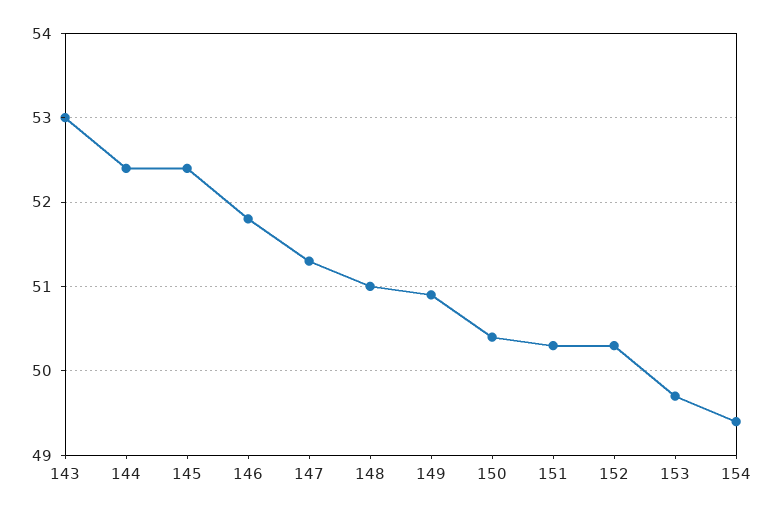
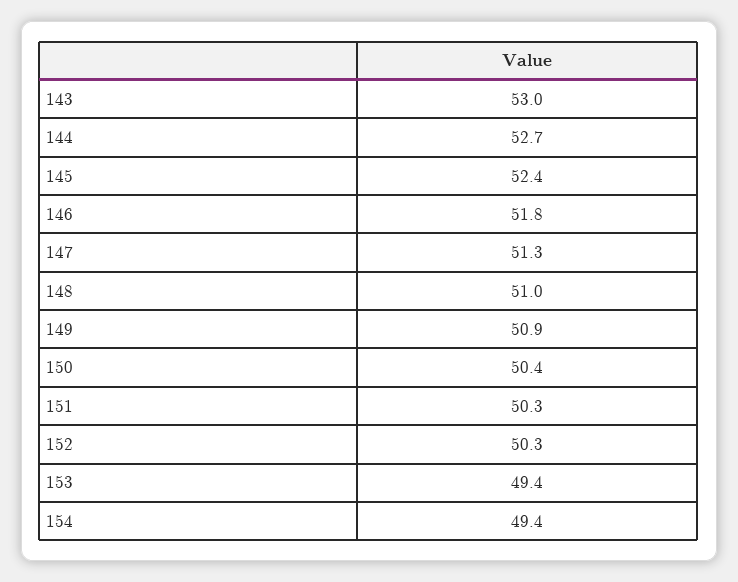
  {
    "143": 53,
-   "144": 52.4,
+   "144": 52.7,
    "145": 52.4,
    "146": 51.8,
    "147": 51.3,
    "148": 51,
    "149": 50.9,
    "150": 50.4,
    "151": 50.3,
    "152": 50.3,
-   "153": 49.7,
+   "153": 49.4,
    "154": 49.4
  }

